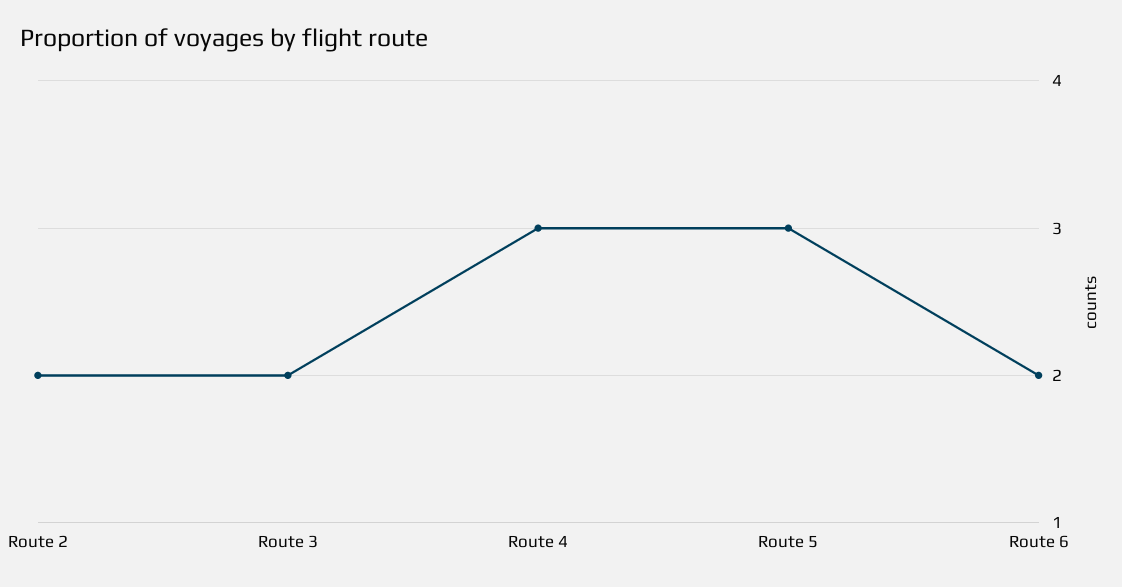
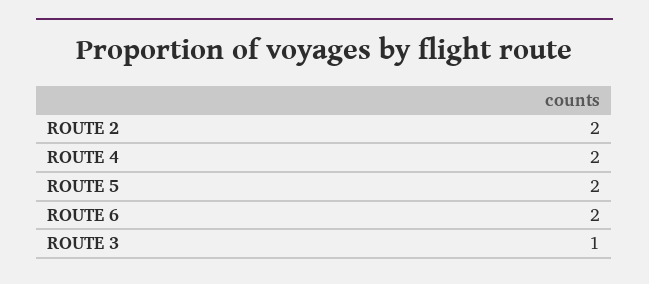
  {
    "Route 2": 2,
-   "Route 3": 2,
+   "Route 3": 1,
-   "Route 4": 3,
+   "Route 4": 2,
-   "Route 5": 3,
+   "Route 5": 2,
    "Route 6": 2
  }

